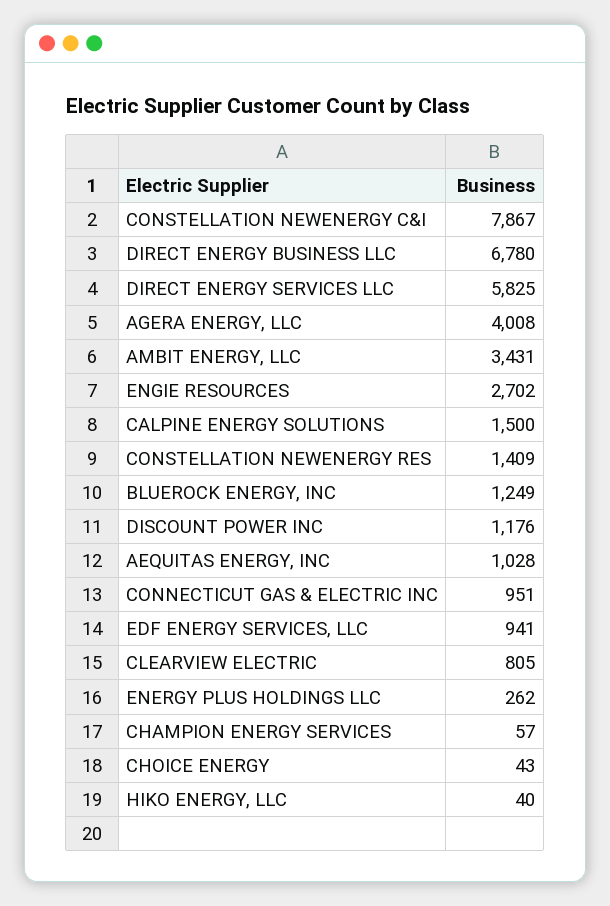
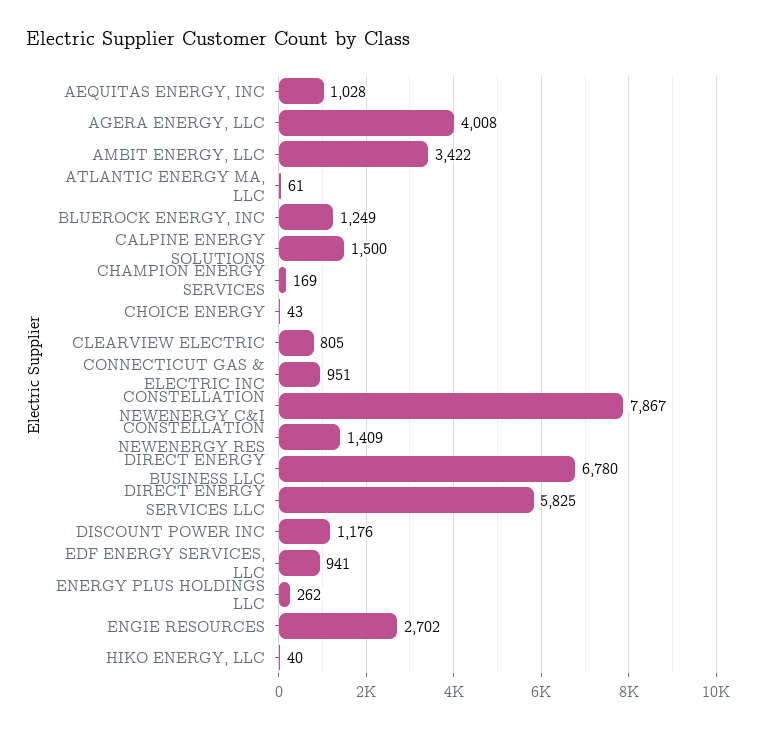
  {
    "CONSTELLATION NEWENERGY C&I": 7867,
    "DIRECT ENERGY BUSINESS LLC": 6780,
    "DIRECT ENERGY SERVICES LLC": 5825,
    "AGERA ENERGY, LLC": 4008,
-   "AMBIT ENERGY, LLC": 3431,
+   "AMBIT ENERGY, LLC": 3422,
    "ENGIE RESOURCES": 2702,
    "CALPINE ENERGY SOLUTIONS": 1500,
    "CONSTELLATION NEWENERGY RES": 1409,
    "BLUEROCK ENERGY, INC": 1249,
    "DISCOUNT POWER INC": 1176,
    "AEQUITAS ENERGY, INC": 1028,
    "CONNECTICUT GAS & ELECTRIC INC": 951,
    "EDF ENERGY SERVICES, LLC": 941,
    "CLEARVIEW ELECTRIC": 805,
    "ENERGY PLUS HOLDINGS LLC": 262,
-   "CHAMPION ENERGY SERVICES": 57,
+   "CHAMPION ENERGY SERVICES": 169,
    "CHOICE ENERGY": 43,
-   "HIKO ENERGY, LLC": 40
+   "HIKO ENERGY, LLC": 40,
+   "ATLANTIC ENERGY MA, LLC": 61
  }

